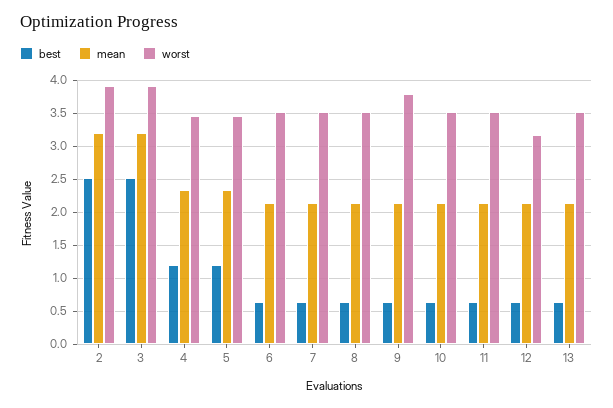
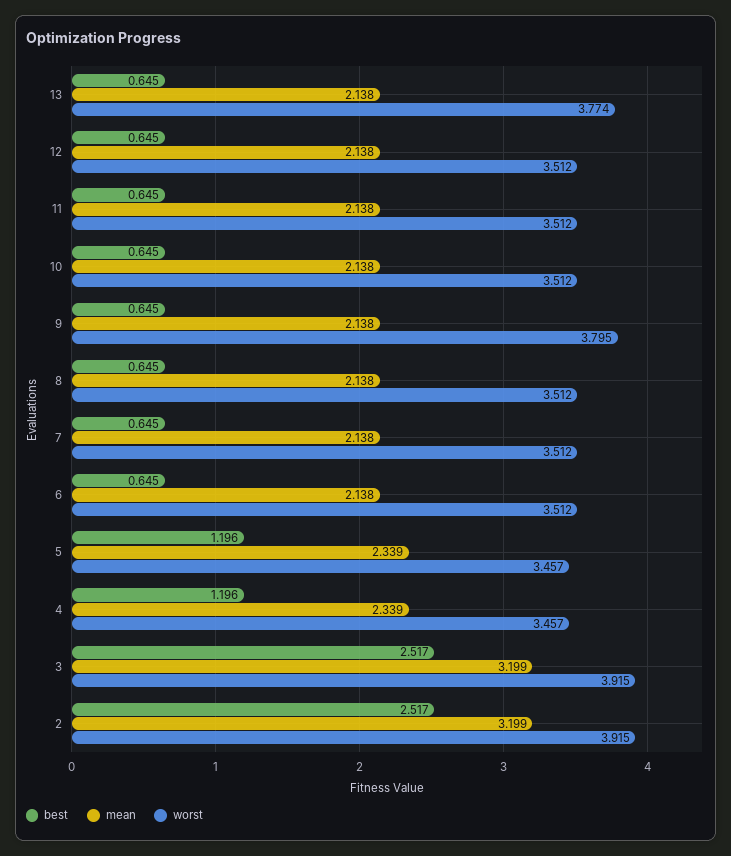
  {
    "best": {
      "2": 2.517,
      "3": 2.517,
      "4": 1.196,
      "5": 1.196,
      "6": 0.645,
      "7": 0.645,
      "8": 0.645,
      "9": 0.645,
      "10": 0.645,
      "11": 0.645,
      "12": 0.645,
      "13": 0.645
    },
    "mean": {
      "2": 3.199,
      "3": 3.199,
      "4": 2.339,
      "5": 2.339,
      "6": 2.138,
      "7": 2.138,
      "8": 2.138,
      "9": 2.138,
      "10": 2.138,
      "11": 2.138,
      "12": 2.138,
      "13": 2.138
    },
    "worst": {
      "2": 3.915,
      "3": 3.915,
      "4": 3.457,
      "5": 3.457,
      "6": 3.512,
      "7": 3.512,
      "8": 3.512,
      "9": 3.795,
      "10": 3.512,
      "11": 3.512,
-     "12": 3.2,
+     "12": 3.512,
-     "13": 3.5
+     "13": 3.774
    }
  }

